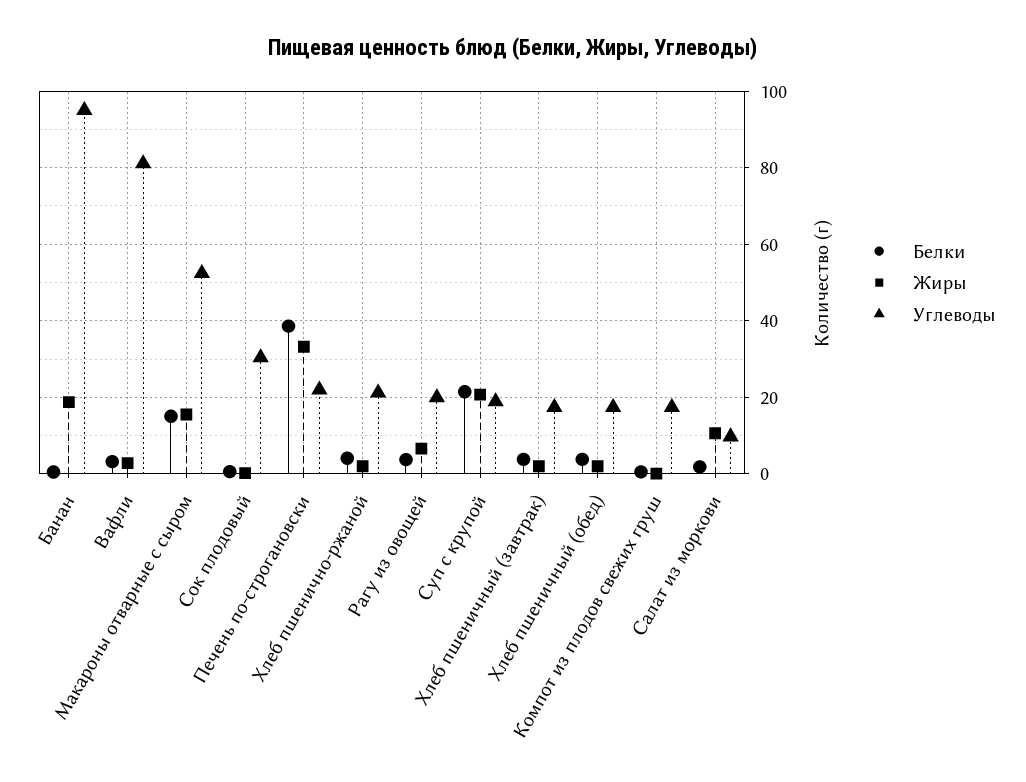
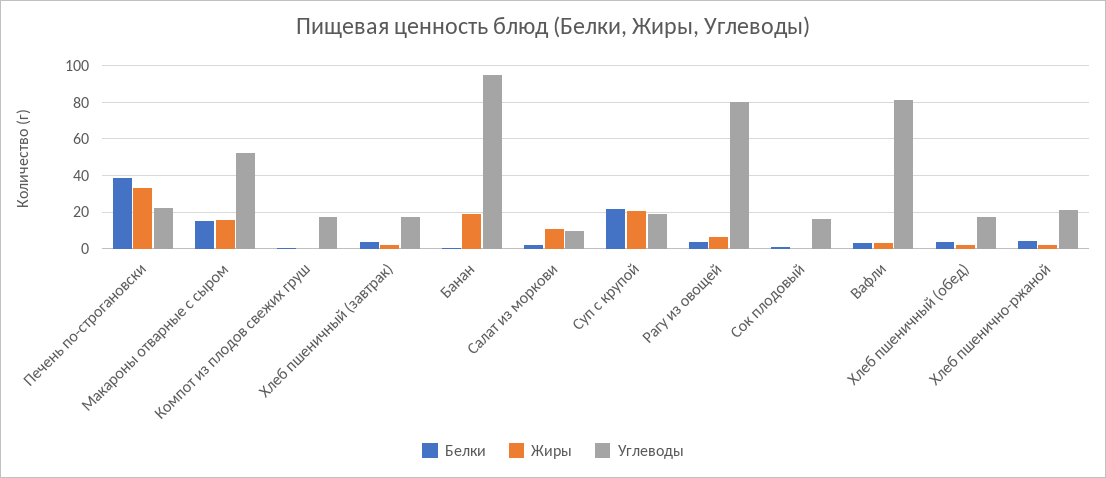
  {
    "Белки": {
      "Банан": 0,
      "Вафли": 4,
      "Макароны отварные с сыром": 16,
      "Сок плодовый": 0,
      "Печень по-строгановски": 38,
      "Хлеб пшенично-ржаной": 4,
      "Рагу из овощей": 4,
      "Суп с крупой": 22,
      "Хлеб пшеничный (завтрак)": 4,
      "Хлеб пшеничный (обед)": 4,
      "Компот из плодов свежих груш": 0,
      "Салат из моркови": 2
    },
    "Жиры": {
      "Банан": 18,
      "Вафли": 2,
      "Макароны отварные с сыром": 16,
      "Сок плодовый": 0,
      "Печень по-строгановски": 34,
      "Хлеб пшенично-ржаной": 2,
      "Рагу из овощей": 6,
      "Суп с крупой": 20,
      "Хлеб пшеничный (завтрак)": 2,
      "Хлеб пшеничный (обед)": 2,
      "Компот из плодов свежих груш": 0,
      "Салат из моркови": 10
    },
    "Углеводы": {
      "Банан": 96,
      "Вафли": 82,
      "Макароны отварные с сыром": 52,
-     "Сок плодовый": 30,
+     "Сок плодовый": 15,
      "Печень по-строгановски": 22,
      "Хлеб пшенично-ржаной": 22,
-     "Рагу из овощей": 20,
+     "Рагу из овощей": 80,
      "Суп с крупой": 18,
      "Хлеб пшеничный (завтрак)": 18,
      "Хлеб пшеничный (обед)": 18,
      "Компот из плодов свежих груш": 18,
      "Салат из моркови": 10
    }
  }

